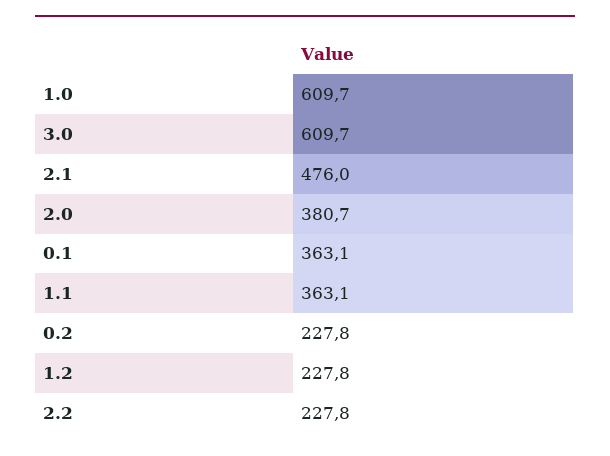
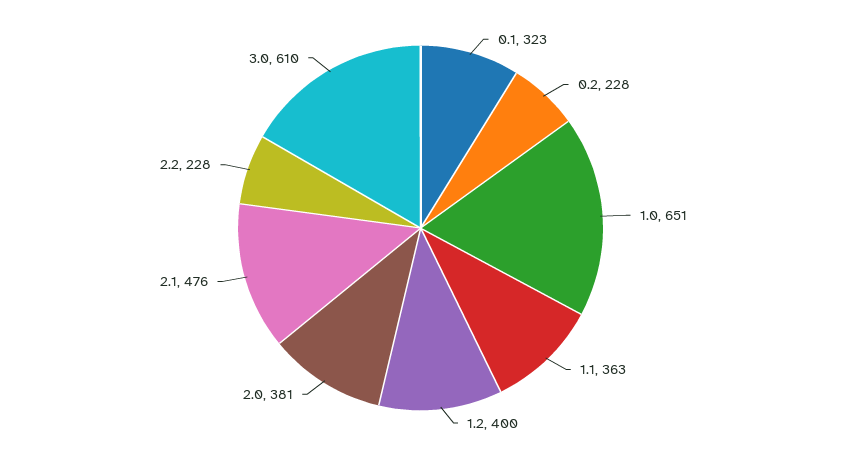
  {
-   "1.0": 609.7,
+   "1.0": 651,
    "3.0": 609.7,
    "2.1": 476,
    "2.0": 380.7,
-   "0.1": 363.1,
+   "0.1": 323,
    "1.1": 363.1,
    "0.2": 227.8,
-   "1.2": 227.8,
+   "1.2": 400,
    "2.2": 227.8
  }

